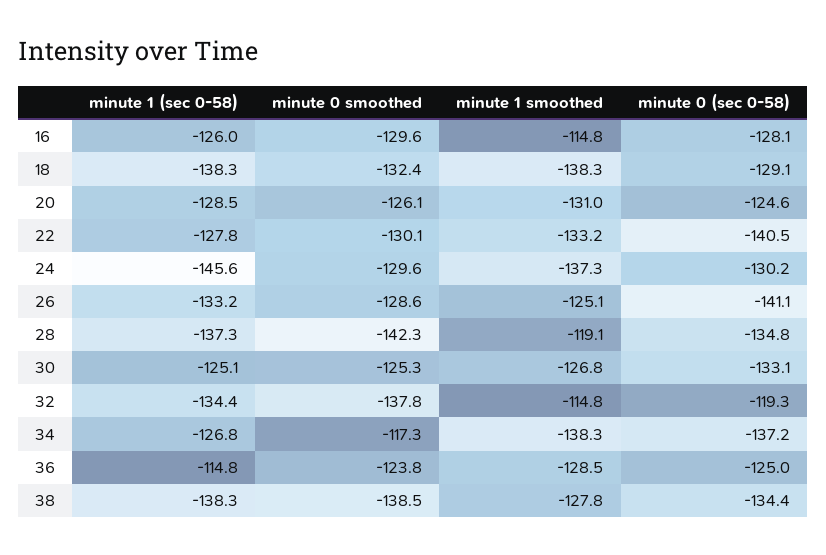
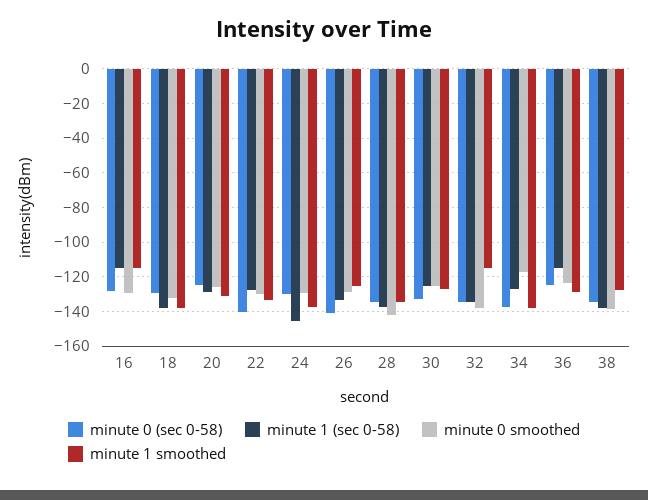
  {
    "minute 1 (sec 0-58)": {
-     "16": -126,
+     "16": -115,
      "18": -138.3,
      "20": -128.5,
      "22": -127.8,
      "24": -145.6,
      "26": -133.2,
      "28": -137.3,
      "30": -125.1,
      "32": -134.4,
      "34": -126.8,
      "36": -114.8,
      "38": -138.3
    },
    "minute 0 smoothed": {
      "16": -129.6,
      "18": -132.4,
      "20": -126.1,
      "22": -130.1,
      "24": -129.6,
      "26": -128.6,
      "28": -142.3,
      "30": -125.3,
      "32": -137.8,
      "34": -117.3,
      "36": -123.8,
      "38": -138.5
    },
    "minute 1 smoothed": {
      "16": -114.8,
      "18": -138.3,
      "20": -131,
      "22": -133.2,
      "24": -137.3,
      "26": -125.1,
-     "28": -119.1,
+     "28": -135,
      "30": -126.8,
      "32": -114.8,
      "34": -138.3,
      "36": -128.5,
      "38": -127.8
    },
    "minute 0 (sec 0-58)": {
      "16": -128.1,
      "18": -129.1,
      "20": -124.6,
      "22": -140.5,
      "24": -130.2,
      "26": -141.1,
      "28": -134.8,
      "30": -133.1,
-     "32": -119.3,
+     "32": -135,
      "34": -137.2,
      "36": -125,
      "38": -134.4
    }
  }

